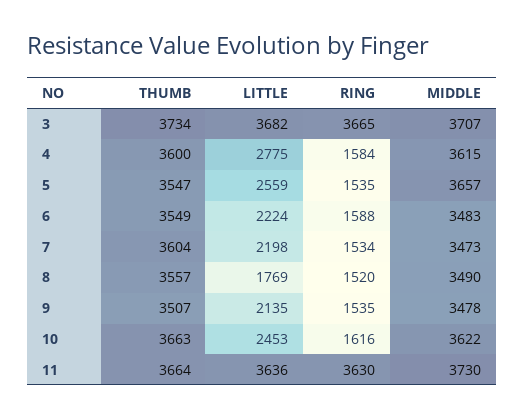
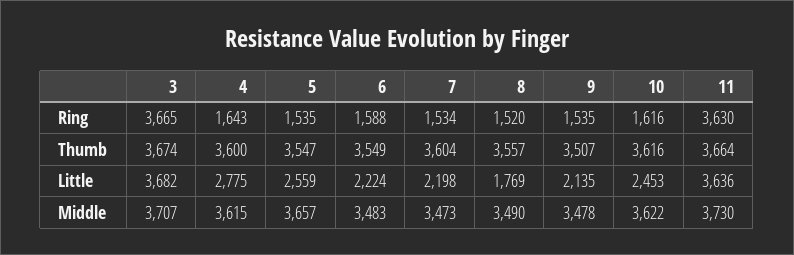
  {
    "THUMB": {
-     "3": 3734,
+     "3": 3674,
      "4": 3600,
      "5": 3547,
      "6": 3549,
      "7": 3604,
      "8": 3557,
      "9": 3507,
-     "10": 3663,
+     "10": 3616,
      "11": 3664
    },
    "LITTLE": {
      "3": 3682,
      "4": 2775,
      "5": 2559,
      "6": 2224,
      "7": 2198,
      "8": 1769,
      "9": 2135,
      "10": 2453,
      "11": 3636
    },
    "RING": {
      "3": 3665,
-     "4": 1584,
+     "4": 1643,
      "5": 1535,
      "6": 1588,
      "7": 1534,
      "8": 1520,
      "9": 1535,
      "10": 1616,
      "11": 3630
    },
    "MIDDLE": {
      "3": 3707,
      "4": 3615,
      "5": 3657,
      "6": 3483,
      "7": 3473,
      "8": 3490,
      "9": 3478,
      "10": 3622,
      "11": 3730
    }
  }

